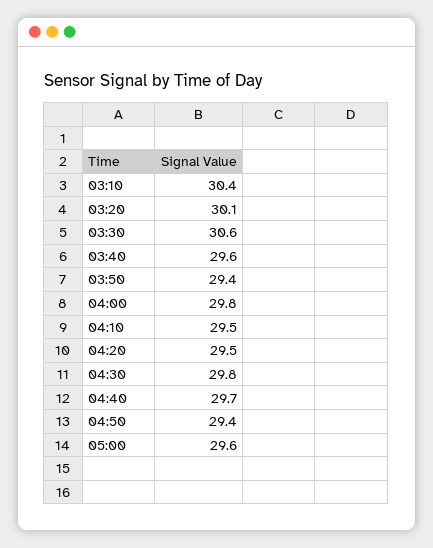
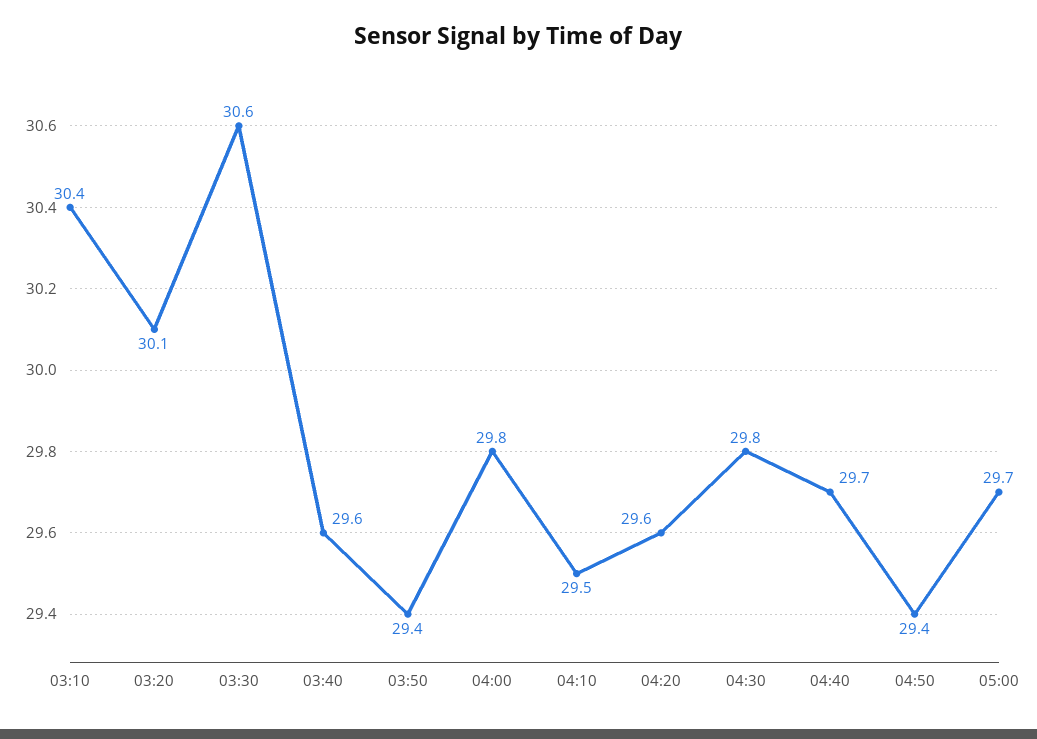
  {
    "03:10": 30.4,
    "03:20": 30.1,
    "03:30": 30.6,
    "03:40": 29.6,
    "03:50": 29.4,
    "04:00": 29.8,
    "04:10": 29.5,
-   "04:20": 29.5,
+   "04:20": 29.6,
    "04:30": 29.8,
    "04:40": 29.7,
    "04:50": 29.4,
-   "05:00": 29.6
+   "05:00": 29.7
  }

